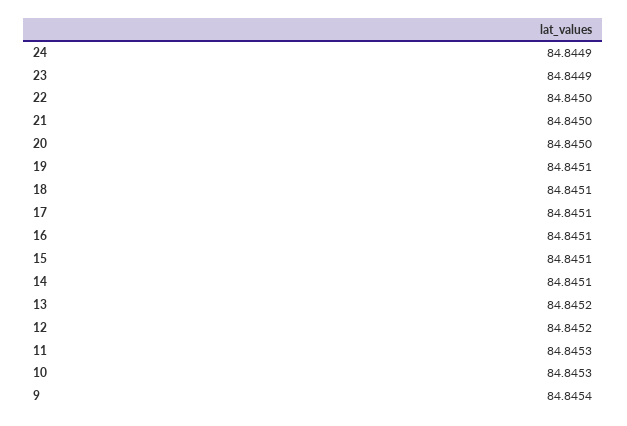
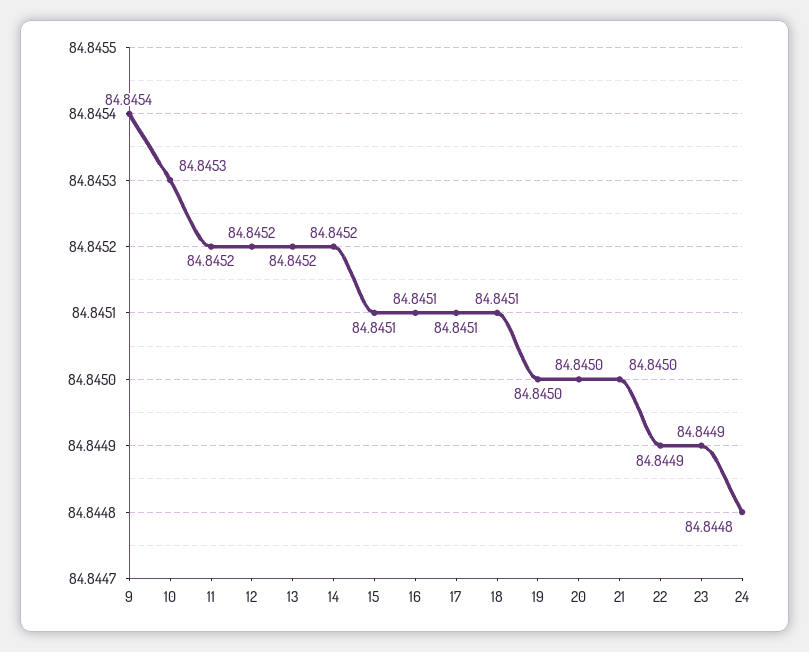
  {
-   "24": 84.8449,
+   "24": 84.8448,
    "23": 84.8449,
-   "22": 84.845,
+   "22": 84.8449,
    "21": 84.845,
    "20": 84.845,
-   "19": 84.8451,
+   "19": 84.845,
    "18": 84.8451,
    "17": 84.8451,
    "16": 84.8451,
    "15": 84.8451,
-   "14": 84.8451,
+   "14": 84.8452,
    "13": 84.8452,
    "12": 84.8452,
-   "11": 84.8453,
+   "11": 84.8452,
    "10": 84.8453,
    "9": 84.8454
  }

